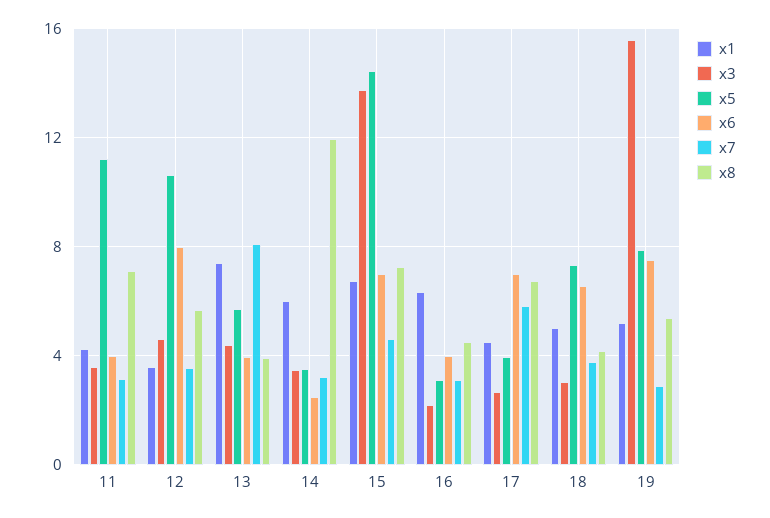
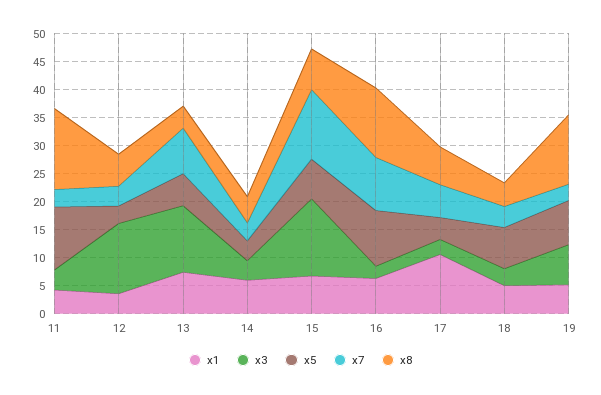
  {
    "x1": {
      "11": 4,
      "12": 3.5,
      "13": 7.5,
      "14": 6,
      "15": 7,
      "16": 6.5,
-     "17": 4.5,
+     "17": 10,
      "18": 5,
      "19": 5
    },
    "x3": {
      "11": 3.5,
-     "12": 4.5,
+     "12": 12.5,
-     "13": 4.5,
+     "13": 12.5,
      "14": 3.5,
      "15": 13.5,
      "16": 2,
      "17": 2.5,
      "18": 3,
-     "19": 15.5
+     "19": 7.5
    },
    "x5": {
      "11": 11,
-     "12": 10.5,
+     "12": 2.5,
      "13": 5.5,
      "14": 3.5,
-     "15": 14.5,
+     "15": 7.5,
-     "16": 3,
+     "16": 10,
      "17": 4,
      "18": 7.5,
      "19": 8
    },
-   "x6": {
-     "11": 4,
-     "12": 8,
-     "13": 4,
-     "14": 2.5,
-     "15": 7,
-     "16": 4,
-     "17": 7,
-     "18": 6.5,
-     "19": 7.5
-   },
    "x7": {
      "11": 3,
      "12": 3.5,
      "13": 8,
      "14": 3,
-     "15": 4.5,
+     "15": 12.5,
-     "16": 3,
+     "16": 10,
      "17": 6,
      "18": 4,
      "19": 3
    },
    "x8": {
-     "11": 7,
+     "11": 15,
      "12": 5.5,
      "13": 4,
-     "14": 12,
+     "14": 5,
      "15": 7.5,
-     "16": 4.5,
+     "16": 12.5,
      "17": 6.5,
      "18": 4,
-     "19": 5.5
+     "19": 12.5
    }
  }

